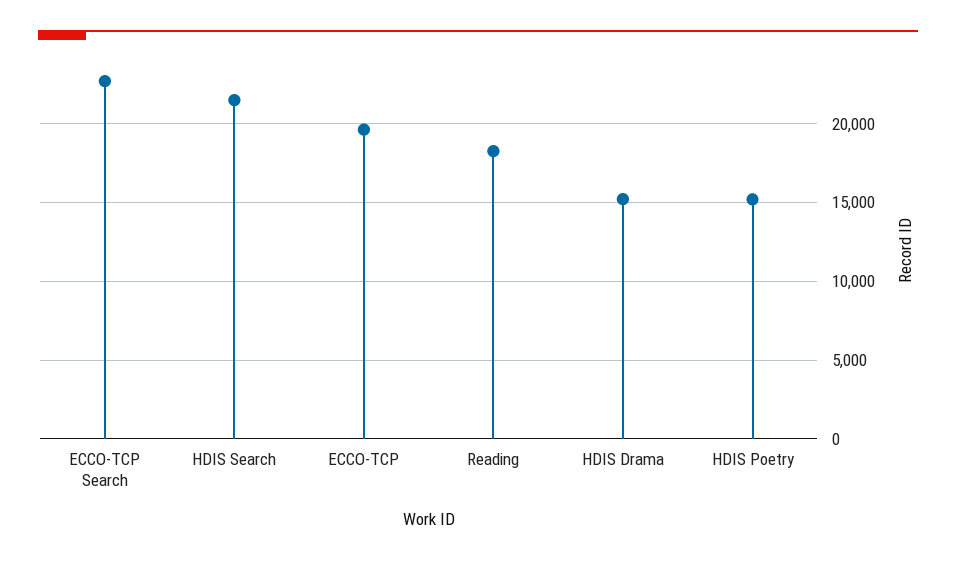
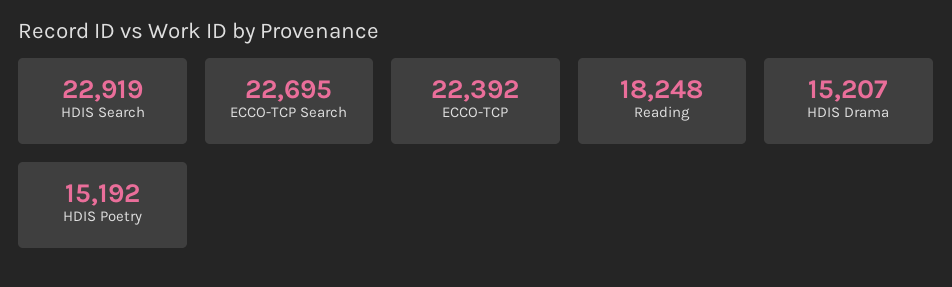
  {
    "ECCO-TCP Search": 22695,
-   "HDIS Search": 21500,
+   "HDIS Search": 22919,
-   "ECCO-TCP": 19500,
+   "ECCO-TCP": 22392,
    "Reading": 18248,
    "HDIS Drama": 15207,
    "HDIS Poetry": 15192
  }

